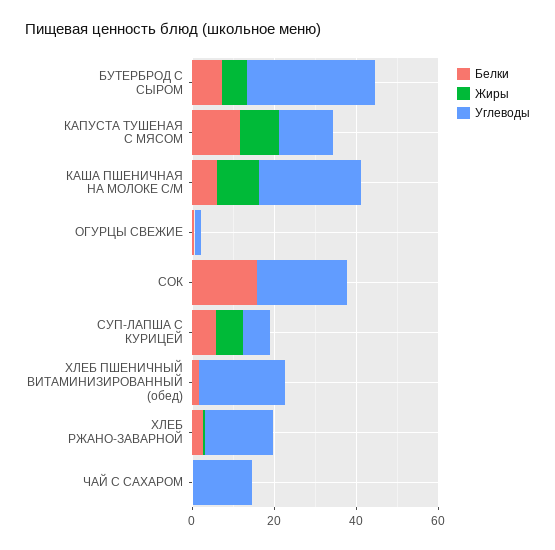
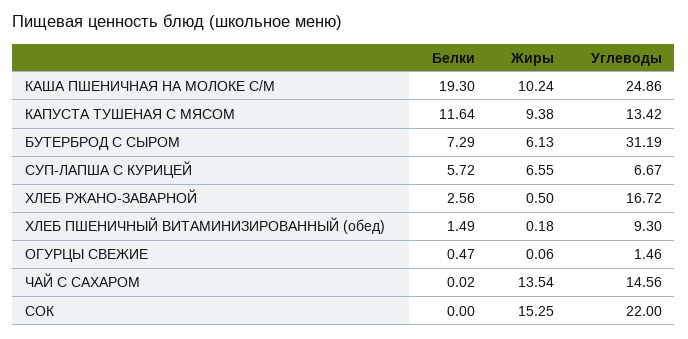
  {
    "Белки": {
      "БУТЕРБРОД С СЫРОМ": 7.29,
      "КАПУСТА ТУШЕНАЯ С МЯСОМ": 11.64,
-     "КАША ПШЕНИЧНАЯ НА МОЛОКЕ С/М": 5,
+     "КАША ПШЕНИЧНАЯ НА МОЛОКЕ С/М": 19.3,
      "ОГУРЦЫ СВЕЖИЕ": 0.47,
-     "СОК": 15,
+     "СОК": 0,
      "СУП-ЛАПША С КУРИЦЕЙ": 5.72,
      "ХЛЕБ ПШЕНИЧНЫЙ ВИТАМИНИЗИРОВАННЫЙ (обед)": 1.49,
      "ХЛЕБ РЖАНО-ЗАВАРНОЙ": 2.56,
      "ЧАЙ С САХАРОМ": 0.02
    },
    "Жиры": {
      "БУТЕРБРОД С СЫРОМ": 6.13,
      "КАПУСТА ТУШЕНАЯ С МЯСОМ": 9.38,
      "КАША ПШЕНИЧНАЯ НА МОЛОКЕ С/М": 10.24,
      "ОГУРЦЫ СВЕЖИЕ": 0.06,
-     "СОК": 0,
+     "СОК": 15.25,
      "СУП-ЛАПША С КУРИЦЕЙ": 6.55,
      "ХЛЕБ ПШЕНИЧНЫЙ ВИТАМИНИЗИРОВАННЫЙ (обед)": 0.18,
      "ХЛЕБ РЖАНО-ЗАВАРНОЙ": 0.5,
-     "ЧАЙ С САХАРОМ": 0
+     "ЧАЙ С САХАРОМ": 13.54
    },
    "Углеводы": {
      "БУТЕРБРОД С СЫРОМ": 31.19,
      "КАПУСТА ТУШЕНАЯ С МЯСОМ": 13.42,
      "КАША ПШЕНИЧНАЯ НА МОЛОКЕ С/М": 24.86,
      "ОГУРЦЫ СВЕЖИЕ": 1.46,
      "СОК": 22,
      "СУП-ЛАПША С КУРИЦЕЙ": 6.67,
-     "ХЛЕБ ПШЕНИЧНЫЙ ВИТАМИНИЗИРОВАННЫЙ (обед)": 20,
+     "ХЛЕБ ПШЕНИЧНЫЙ ВИТАМИНИЗИРОВАННЫЙ (обед)": 9.3,
      "ХЛЕБ РЖАНО-ЗАВАРНОЙ": 16.72,
      "ЧАЙ С САХАРОМ": 14.56
    }
  }

